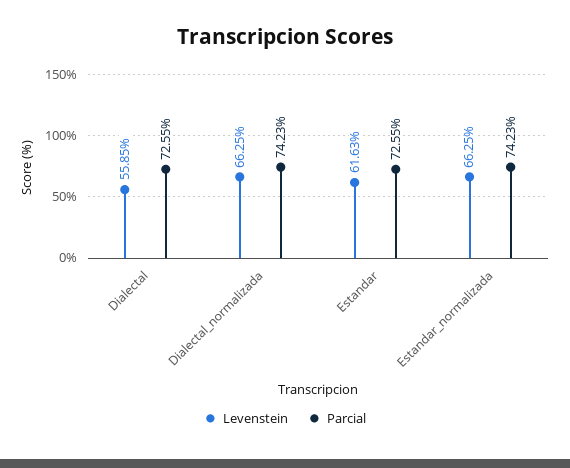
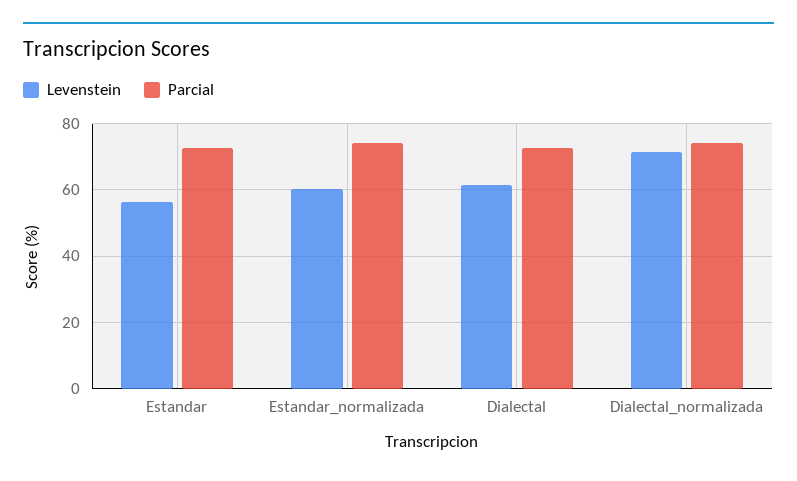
  {
    "Levenstein": {
-     "Dialectal": 55.85,
+     "Dialectal": 62,
-     "Dialectal_normalizada": 66.25,
+     "Dialectal_normalizada": 72,
-     "Estandar": 61.63,
+     "Estandar": 56,
-     "Estandar_normalizada": 66.25
+     "Estandar_normalizada": 60
    },
    "Parcial": {
      "Dialectal": 72.55,
      "Dialectal_normalizada": 74.23,
      "Estandar": 72.55,
      "Estandar_normalizada": 74.23
    }
  }

